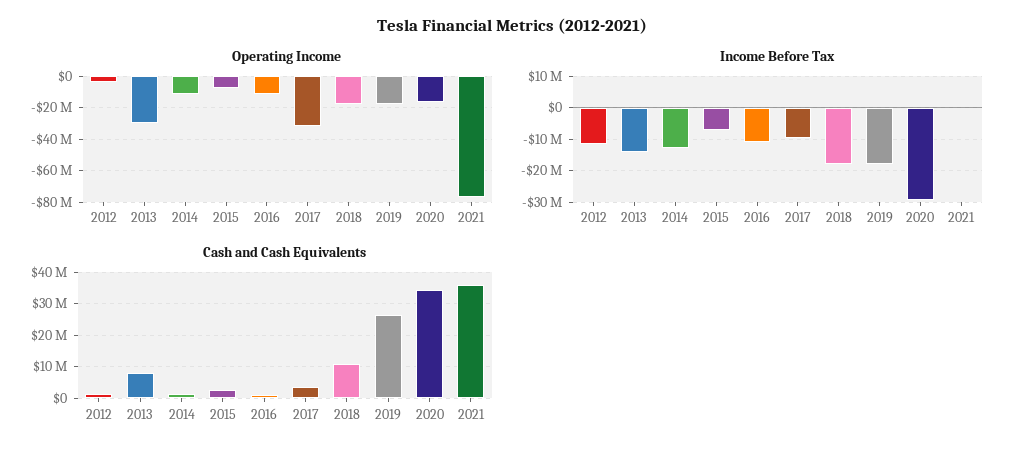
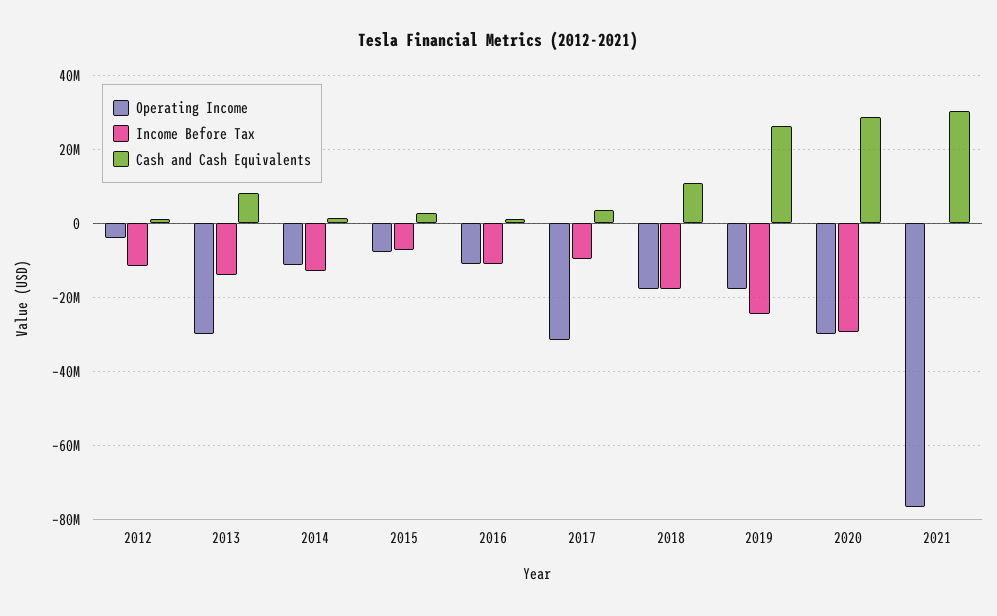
  {
    "Operating Income": {
      "2012": -4000000,
      "2013": -30000000,
      "2014": -12000000,
      "2015": -8000000,
      "2016": -12000000,
      "2017": -32000000,
      "2018": -18000000,
      "2019": -18000000,
-     "2020": -15000000,
+     "2020": -30000000,
      "2021": -76000000
    },
    "Income Before Tax": {
      "2012": -12000000,
      "2013": -14000000,
      "2014": -12000000,
      "2015": -8000000,
      "2016": -10000000,
      "2017": -10000000,
      "2018": -18000000,
-     "2019": -18000000,
+     "2019": -24000000,
      "2020": -30000000,
      "2021": 0
    },
    "Cash and Cash Equivalents": {
      "2012": 2000000,
      "2013": 8000000,
      "2014": 2000000,
      "2015": 2000000,
      "2016": 2000000,
      "2017": 4000000,
      "2018": 10000000,
      "2019": 26000000,
-     "2020": 34000000,
+     "2020": 28000000,
-     "2021": 36000000
+     "2021": 30000000
    }
  }

